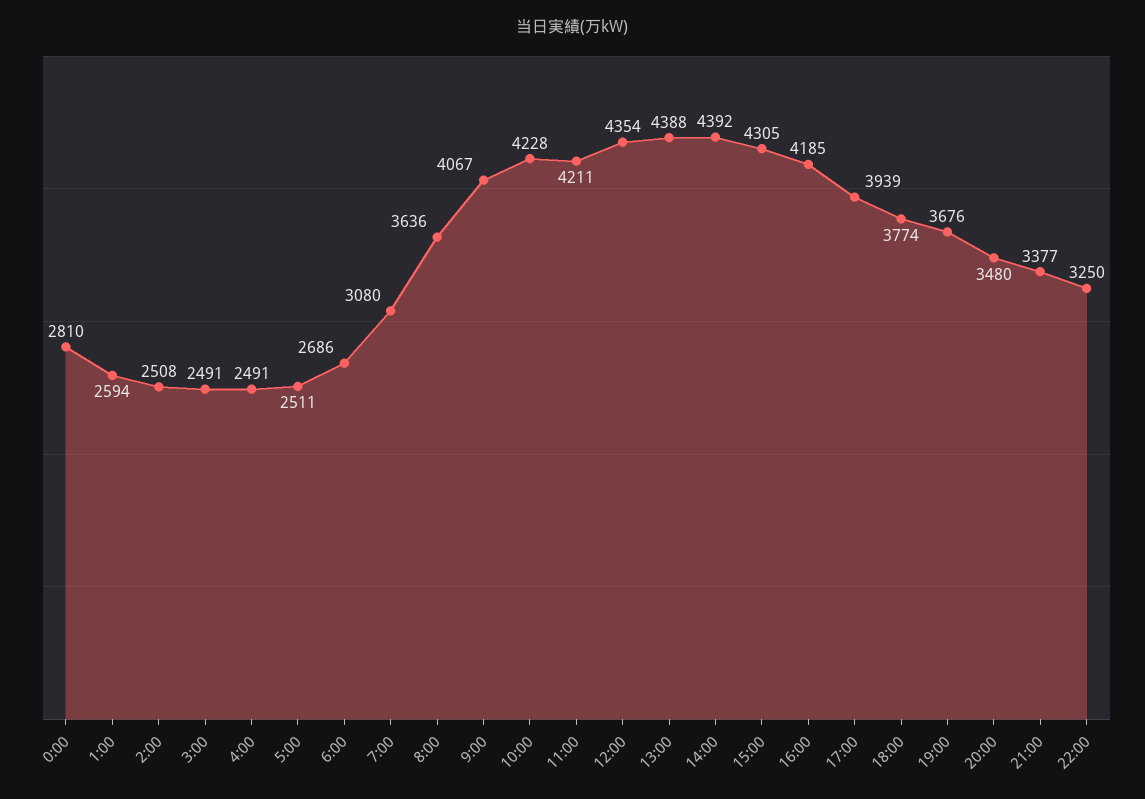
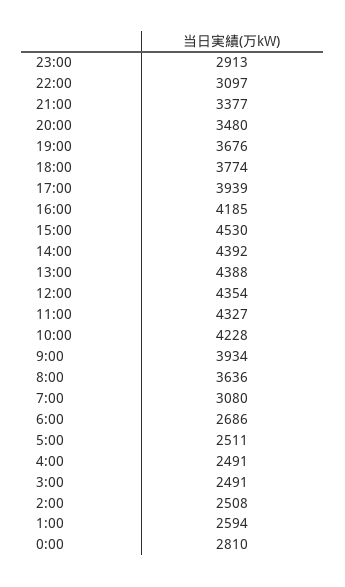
  {
    "0:00": 2810,
    "1:00": 2594,
    "2:00": 2508,
    "3:00": 2491,
    "4:00": 2491,
    "5:00": 2511,
    "6:00": 2686,
    "7:00": 3080,
    "8:00": 3636,
-   "9:00": 4067,
+   "9:00": 3934,
    "10:00": 4228,
-   "11:00": 4211,
+   "11:00": 4327,
    "12:00": 4354,
    "13:00": 4388,
    "14:00": 4392,
-   "15:00": 4305,
+   "15:00": 4530,
    "16:00": 4185,
    "17:00": 3939,
    "18:00": 3774,
    "19:00": 3676,
    "20:00": 3480,
    "21:00": 3377,
-   "22:00": 3250
+   "22:00": 3097,
+   "23:00": 2913
  }

